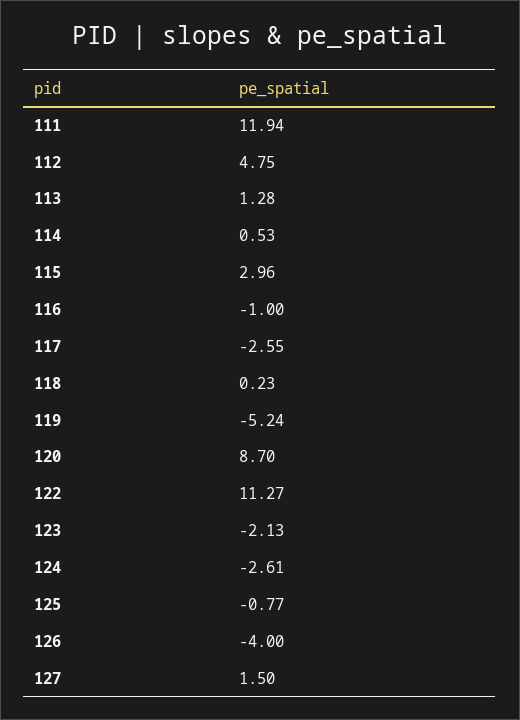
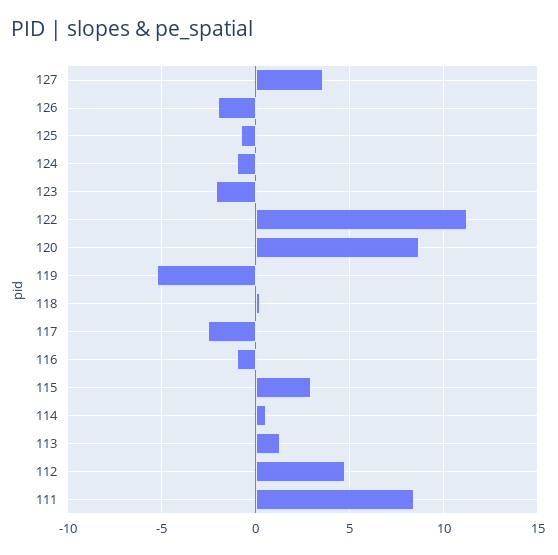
  {
-   "111": 11.94,
+   "111": 8.5,
    "112": 4.75,
    "113": 1.28,
    "114": 0.53,
    "115": 2.96,
    "116": -1,
    "117": -2.55,
    "118": 0.23,
    "119": -5.24,
    "120": 8.7,
    "122": 11.27,
    "123": -2.13,
-   "124": -2.61,
+   "124": -1,
    "125": -0.77,
-   "126": -4,
+   "126": -2,
-   "127": 1.5
+   "127": 3.5
  }

